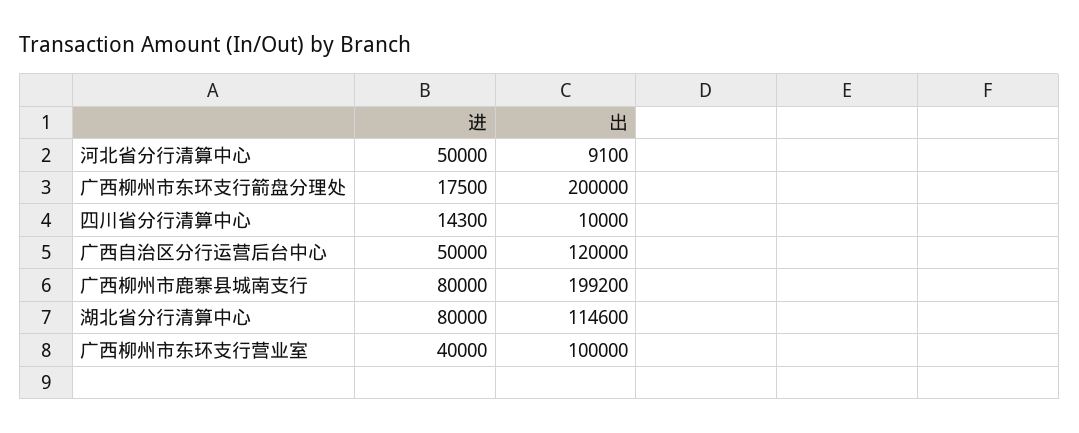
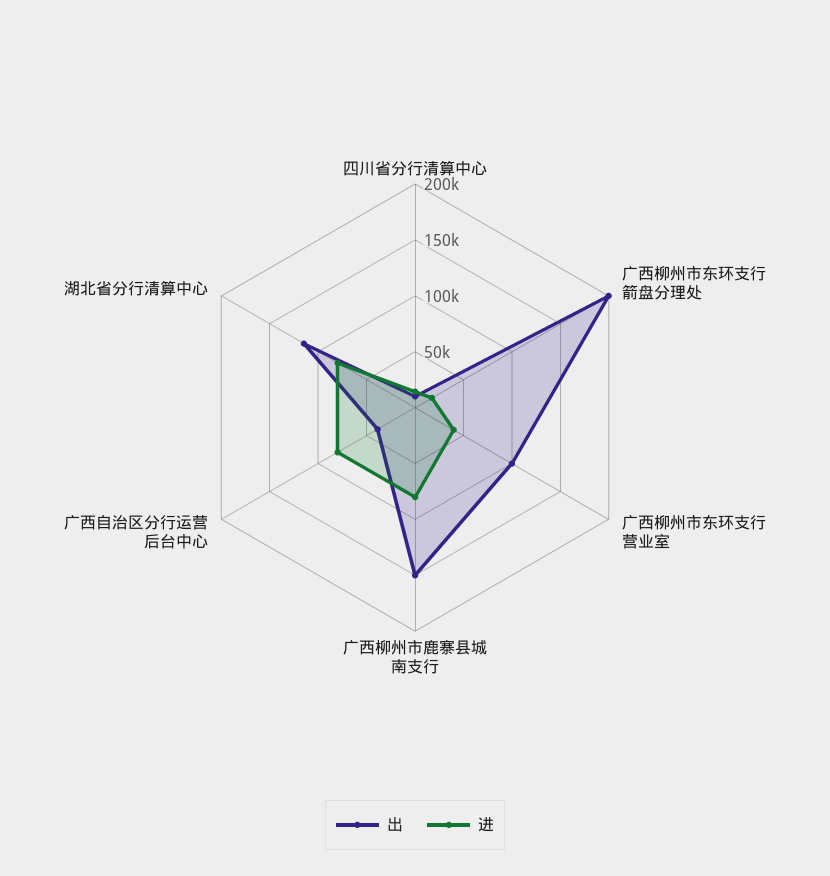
  {
    "进": {
-     "河北省分行清算中心": 50000,
      "广西柳州市东环支行箭盘分理处": 17500,
      "四川省分行清算中心": 14300,
-     "广西自治区分行运营后台中心": 50000,
+     "广西自治区分行运营后台中心": 80000,
      "广西柳州市鹿寨县城南支行": 80000,
      "湖北省分行清算中心": 80000,
      "广西柳州市东环支行营业室": 40000
    },
    "出": {
-     "河北省分行清算中心": 9100,
      "广西柳州市东环支行箭盘分理处": 200000,
      "四川省分行清算中心": 10000,
-     "广西自治区分行运营后台中心": 120000,
+     "广西自治区分行运营后台中心": 40000,
-     "广西柳州市鹿寨县城南支行": 199200,
+     "广西柳州市鹿寨县城南支行": 150000,
      "湖北省分行清算中心": 114600,
      "广西柳州市东环支行营业室": 100000
    }
  }

